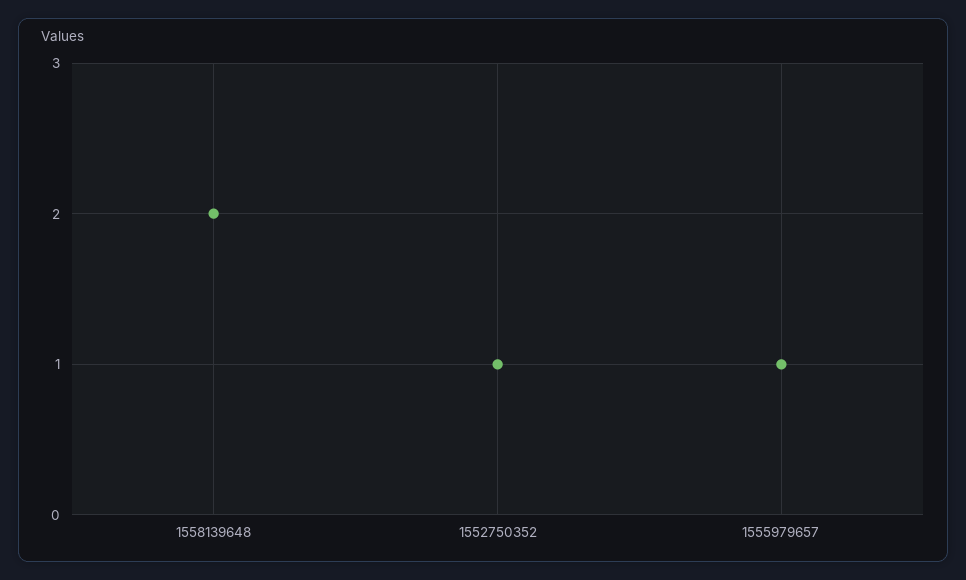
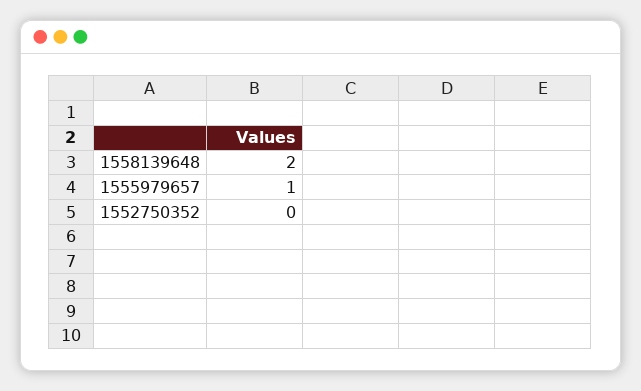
  {
    "1558139648": 2,
-   "1552750352": 1,
+   "1552750352": 0,
    "1555979657": 1
  }

